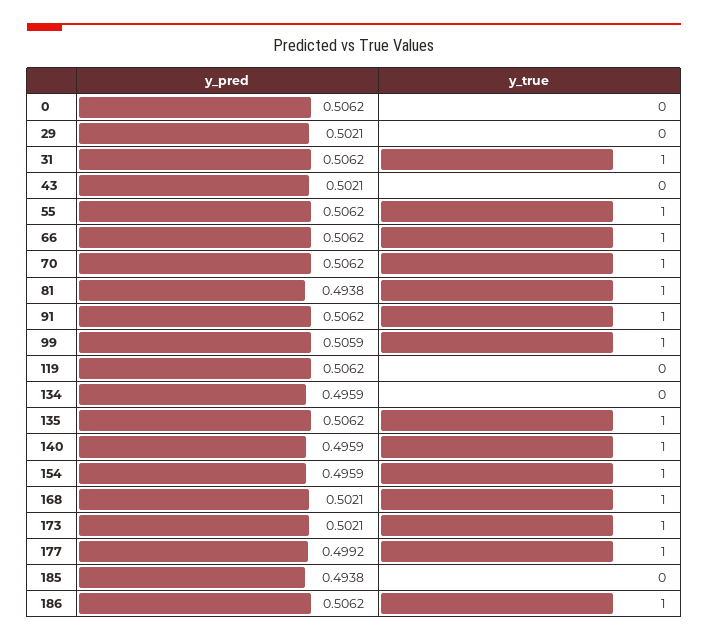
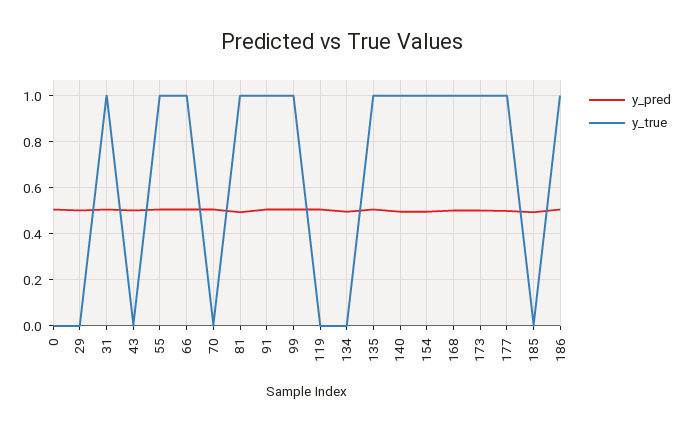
  {
    "y_pred": {
      "0": 0.5062,
      "29": 0.5021,
      "31": 0.5062,
      "43": 0.5021,
      "55": 0.5062,
      "66": 0.5062,
      "70": 0.5062,
      "81": 0.4938,
      "91": 0.5062,
      "99": 0.5059,
      "119": 0.5062,
      "134": 0.4959,
      "135": 0.5062,
      "140": 0.4959,
      "154": 0.4959,
      "168": 0.5021,
      "173": 0.5021,
      "177": 0.4992,
      "185": 0.4938,
      "186": 0.5062
    },
    "y_true": {
      "0": 0,
      "29": 0,
      "31": 1,
      "43": 0,
      "55": 1,
      "66": 1,
-     "70": 1,
+     "70": 0,
      "81": 1,
      "91": 1,
      "99": 1,
      "119": 0,
      "134": 0,
      "135": 1,
      "140": 1,
      "154": 1,
      "168": 1,
      "173": 1,
      "177": 1,
      "185": 0,
      "186": 1
    }
  }

